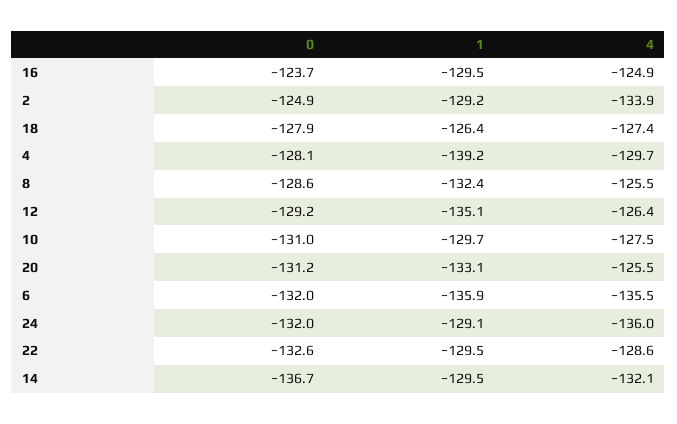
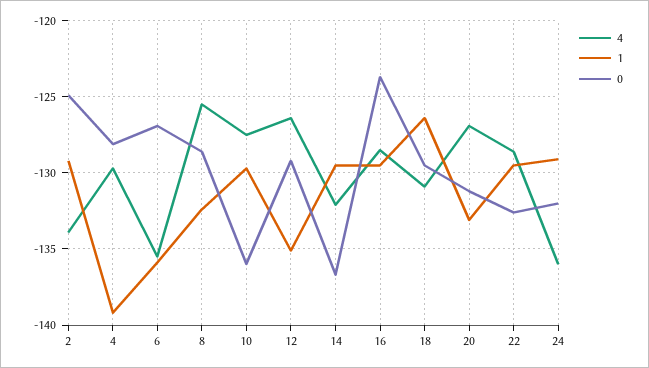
  {
    "0": {
      "16": -123.7,
      "2": -124.9,
-     "18": -127.9,
+     "18": -129.5,
      "4": -128.1,
      "8": -128.6,
      "12": -129.2,
-     "10": -131,
+     "10": -136,
      "20": -131.2,
-     "6": -132,
+     "6": -127,
      "24": -132,
      "22": -132.6,
      "14": -136.7
    },
    "1": {
      "16": -129.5,
      "2": -129.2,
      "18": -126.4,
      "4": -139.2,
      "8": -132.4,
      "12": -135.1,
      "10": -129.7,
      "20": -133.1,
      "6": -135.9,
      "24": -129.1,
      "22": -129.5,
      "14": -129.5
    },
    "4": {
-     "16": -124.9,
+     "16": -128.5,
      "2": -133.9,
-     "18": -127.4,
+     "18": -131,
      "4": -129.7,
      "8": -125.5,
      "12": -126.4,
      "10": -127.5,
-     "20": -125.5,
+     "20": -127,
      "6": -135.5,
      "24": -136,
      "22": -128.6,
      "14": -132.1
    }
  }

